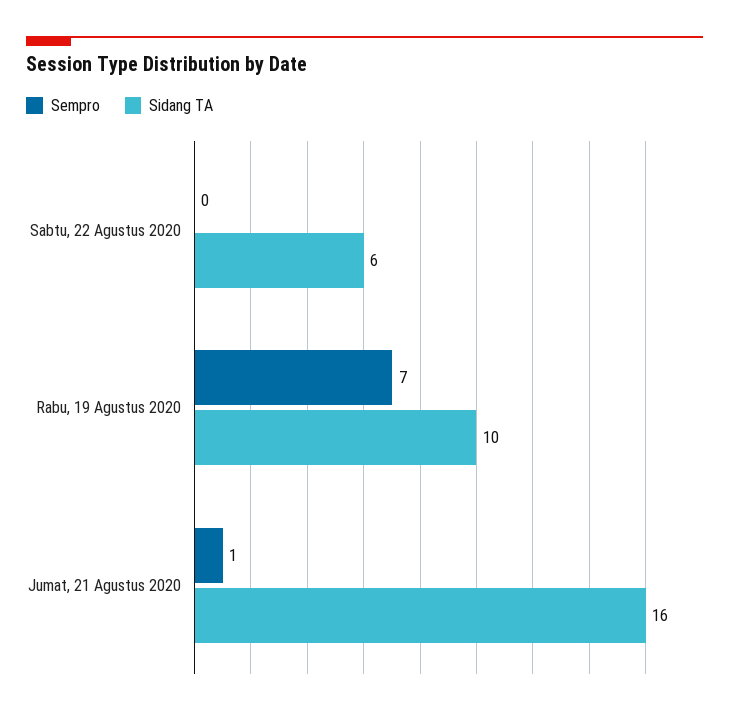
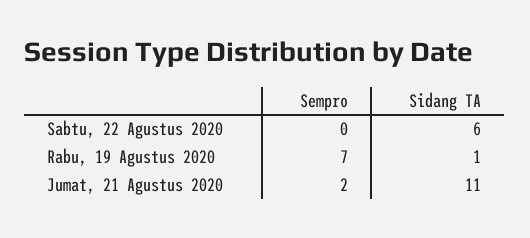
  {
    "Sempro": {
      "Sabtu, 22 Agustus 2020": 0,
      "Rabu, 19 Agustus 2020": 7,
-     "Jumat, 21 Agustus 2020": 1
+     "Jumat, 21 Agustus 2020": 2
    },
    "Sidang TA": {
      "Sabtu, 22 Agustus 2020": 6,
-     "Rabu, 19 Agustus 2020": 10,
+     "Rabu, 19 Agustus 2020": 1,
-     "Jumat, 21 Agustus 2020": 16
+     "Jumat, 21 Agustus 2020": 11
    }
  }

